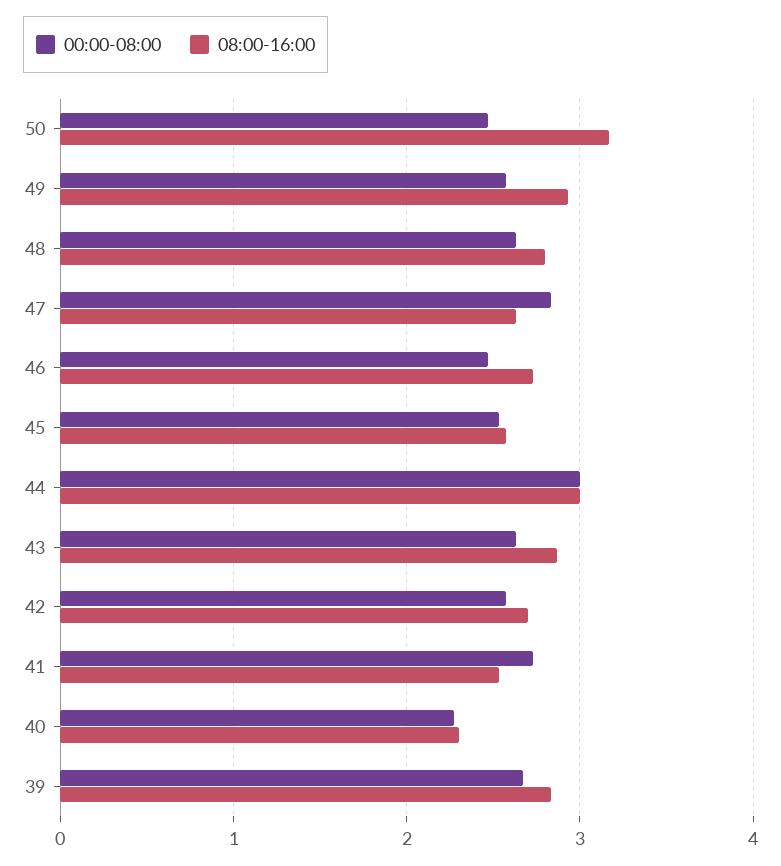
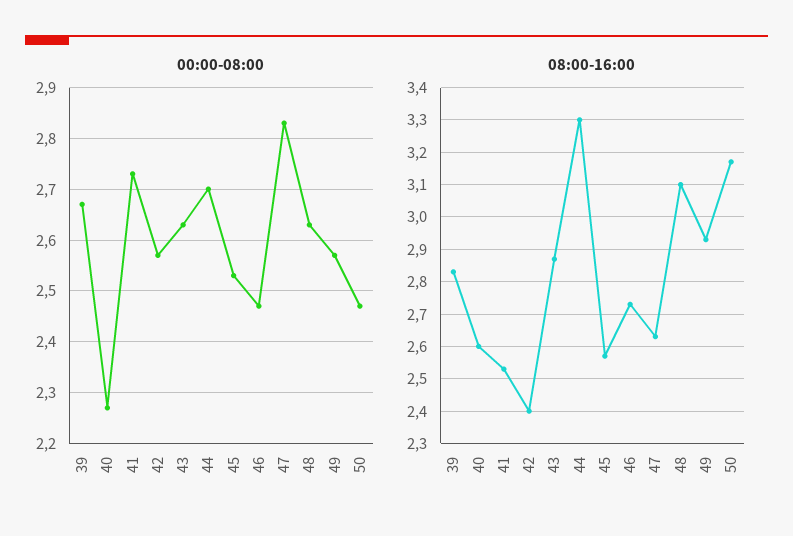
  {
    "00:00-08:00": {
      "50": 2.45,
      "49": 2.55,
      "48": 2.65,
      "47": 2.85,
      "46": 2.45,
      "45": 2.55,
-     "44": 3,
+     "44": 2.7,
      "43": 2.65,
      "42": 2.55,
      "41": 2.75,
      "40": 2.25,
      "39": 2.65
    },
    "08:00-16:00": {
      "50": 3.15,
      "49": 2.95,
-     "48": 2.8,
+     "48": 3.1,
      "47": 2.65,
      "46": 2.75,
      "45": 2.55,
-     "44": 3,
+     "44": 3.3,
      "43": 2.85,
-     "42": 2.7,
+     "42": 2.4,
      "41": 2.55,
-     "40": 2.3,
+     "40": 2.6,
      "39": 2.85
    }
  }

